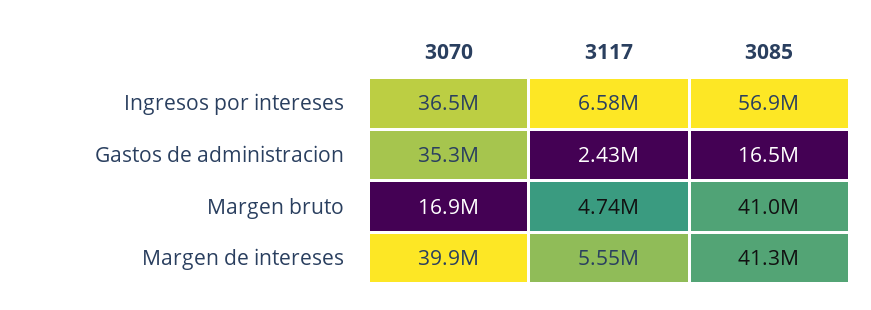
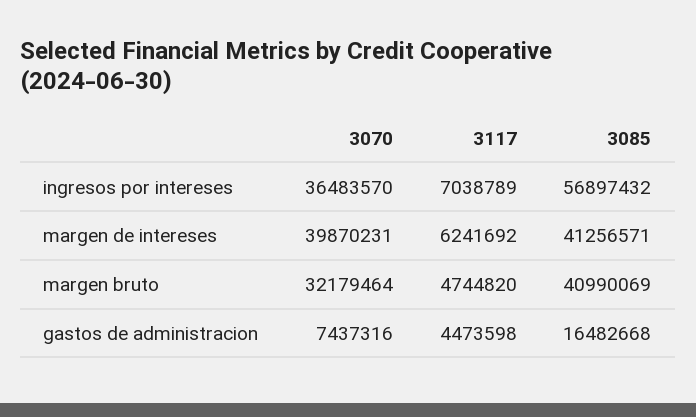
  {
    "3070": {
      "Ingresos por intereses": 36483570,
-     "Gastos de administracion": 35300000,
+     "Gastos de administracion": 7437316,
-     "Margen bruto": 16900000,
+     "Margen bruto": 32179464,
      "Margen de intereses": 39870231
    },
    "3117": {
-     "Ingresos por intereses": 6580000,
+     "Ingresos por intereses": 7038789,
-     "Gastos de administracion": 2430000,
+     "Gastos de administracion": 4473598,
      "Margen bruto": 4744820,
-     "Margen de intereses": 5550000
+     "Margen de intereses": 6241692
    },
    "3085": {
      "Ingresos por intereses": 56897432,
      "Gastos de administracion": 16482668,
      "Margen bruto": 40990069,
      "Margen de intereses": 41256571
    }
  }

